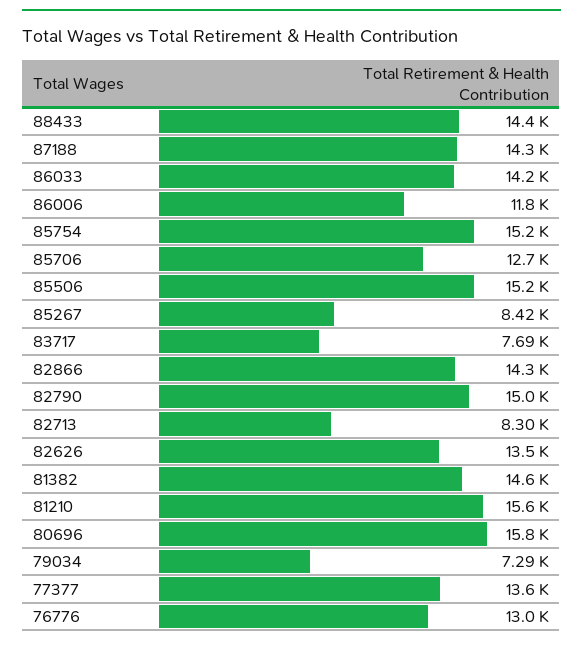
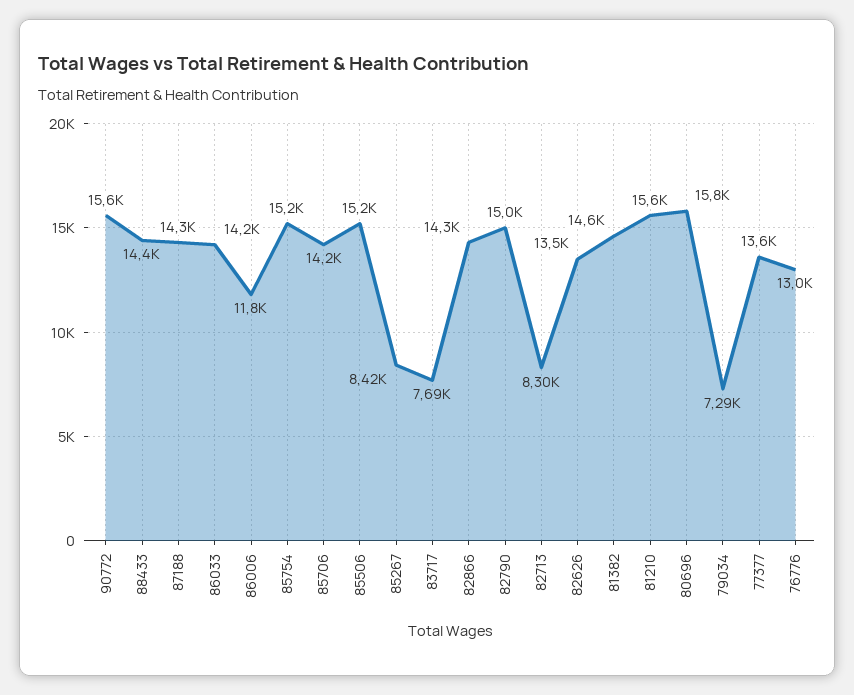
  {
    "88433": 14400,
    "87188": 14300,
    "86033": 14200,
    "86006": 11800,
    "85754": 15200,
-   "85706": 12700,
+   "85706": 14200,
    "85506": 15200,
    "85267": 8420,
    "83717": 7690,
    "82866": 14300,
    "82790": 15000,
    "82713": 8300,
    "82626": 13500,
    "81382": 14600,
    "81210": 15600,
    "80696": 15800,
    "79034": 7290,
    "77377": 13600,
-   "76776": 13000
+   "76776": 13000,
+   "90772": 15600
  }

